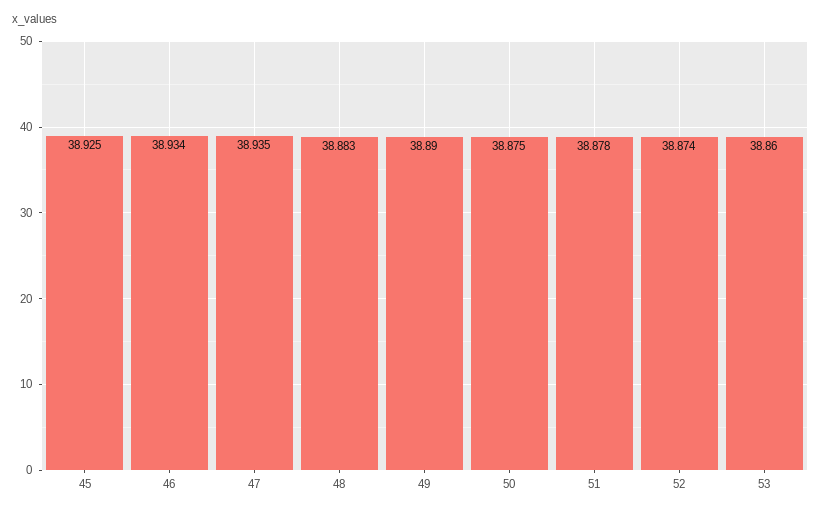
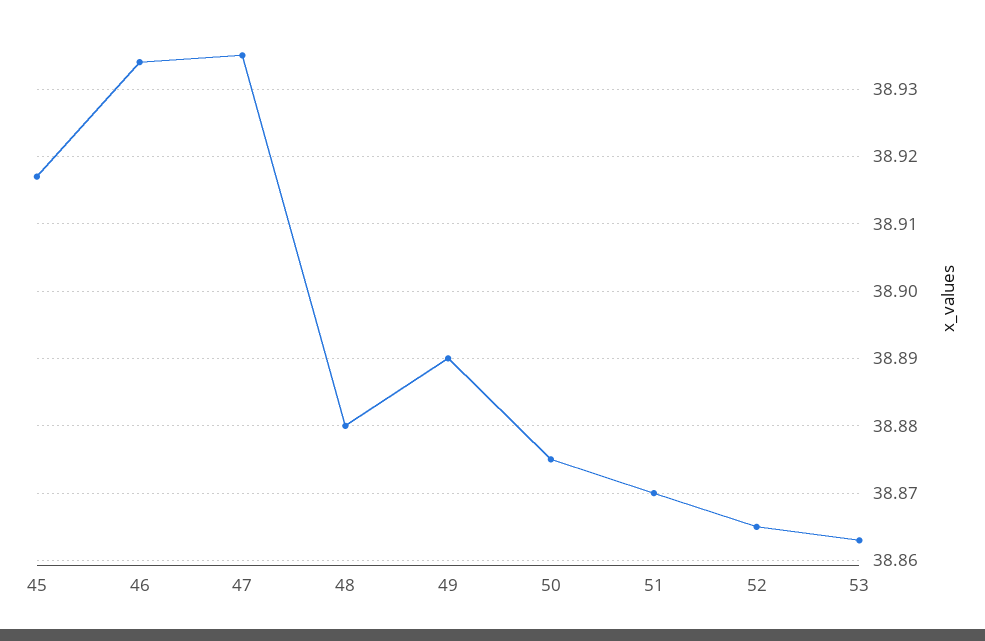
  {
-   "45": 38.925,
+   "45": 38.917,
    "46": 38.934,
    "47": 38.935,
-   "48": 38.883,
+   "48": 38.88,
    "49": 38.89,
    "50": 38.875,
-   "51": 38.878,
+   "51": 38.87,
-   "52": 38.874,
+   "52": 38.865,
-   "53": 38.86
+   "53": 38.863
  }

